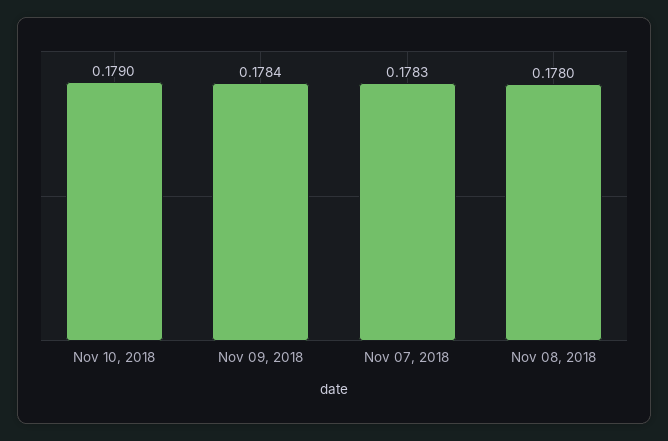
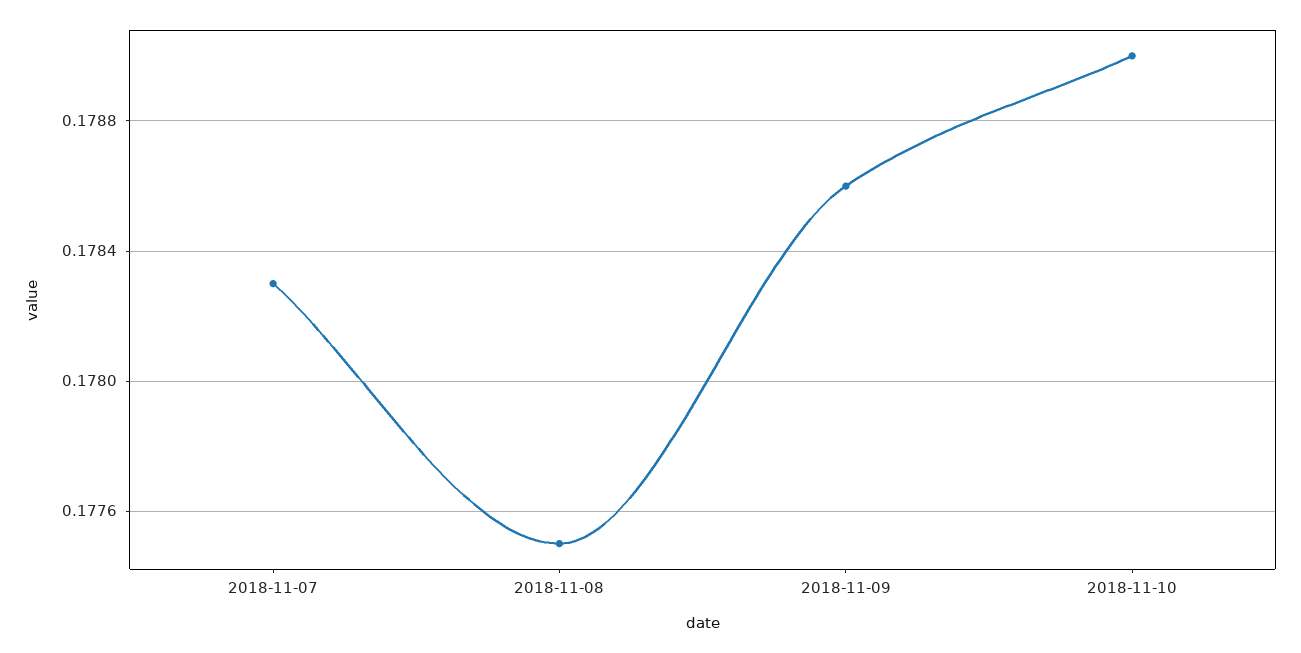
  {
    "Nov 10, 2018": 0.179,
-   "Nov 09, 2018": 0.1784,
+   "Nov 09, 2018": 0.1786,
    "Nov 07, 2018": 0.1783,
-   "Nov 08, 2018": 0.178
+   "Nov 08, 2018": 0.1775
  }

